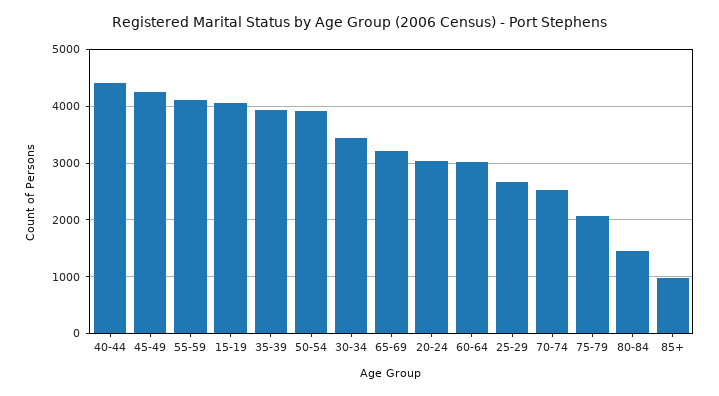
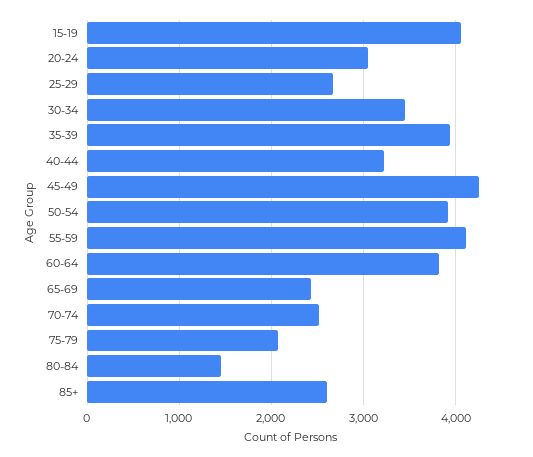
  {
-   "40-44": 4400,
+   "40-44": 3200,
    "45-49": 4200,
    "55-59": 4100,
    "15-19": 4100,
    "35-39": 3900,
    "50-54": 3900,
    "30-34": 3400,
-   "65-69": 3200,
+   "65-69": 2400,
    "20-24": 3000,
-   "60-64": 3000,
+   "60-64": 3800,
    "25-29": 2700,
    "70-74": 2500,
    "75-79": 2100,
    "80-84": 1500,
-   "85+": 1000
+   "85+": 2600
  }

